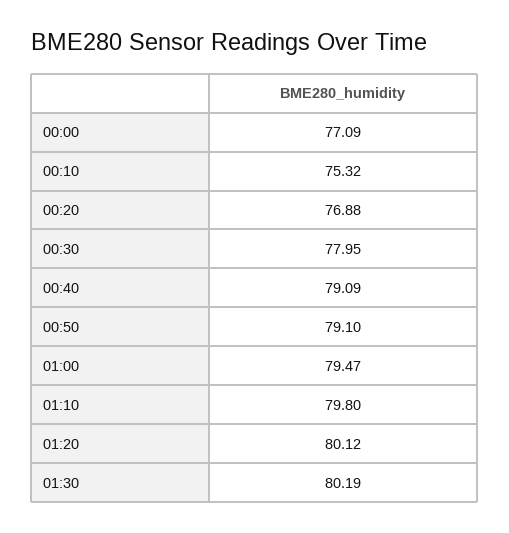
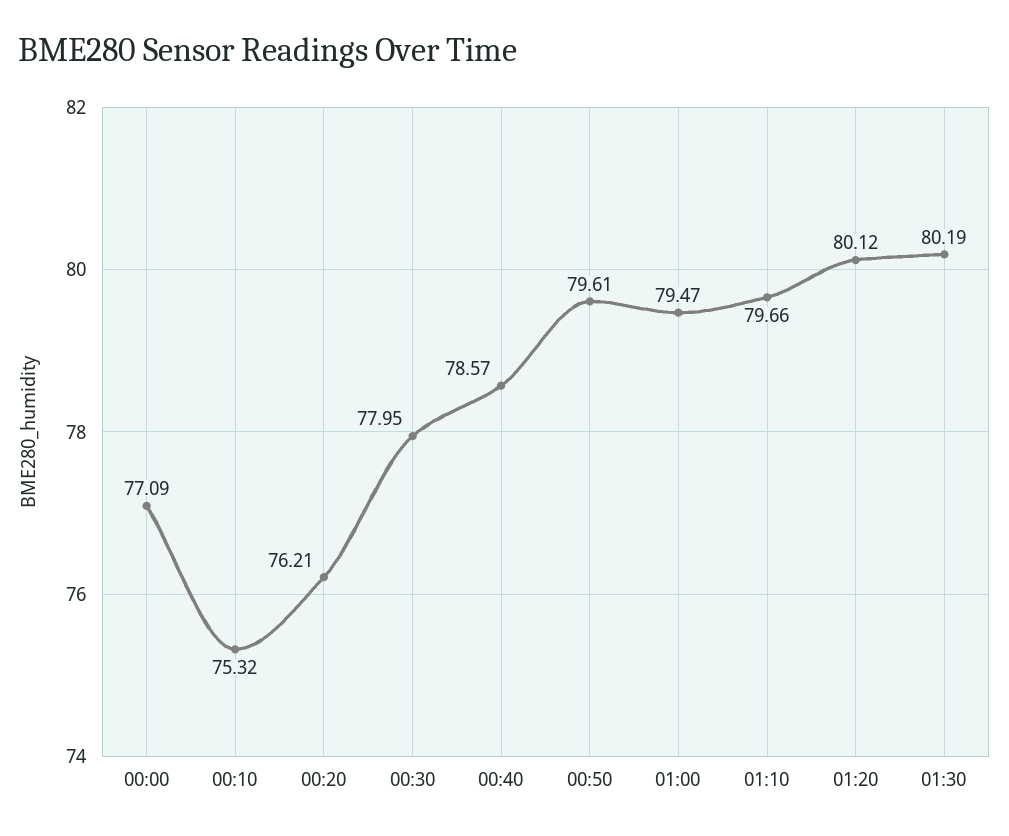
  {
    "00:00": 77.09,
    "00:10": 75.32,
-   "00:20": 76.88,
+   "00:20": 76.21,
    "00:30": 77.95,
-   "00:40": 79.09,
+   "00:40": 78.57,
-   "00:50": 79.1,
+   "00:50": 79.61,
    "01:00": 79.47,
-   "01:10": 79.8,
+   "01:10": 79.66,
    "01:20": 80.12,
    "01:30": 80.19
  }

